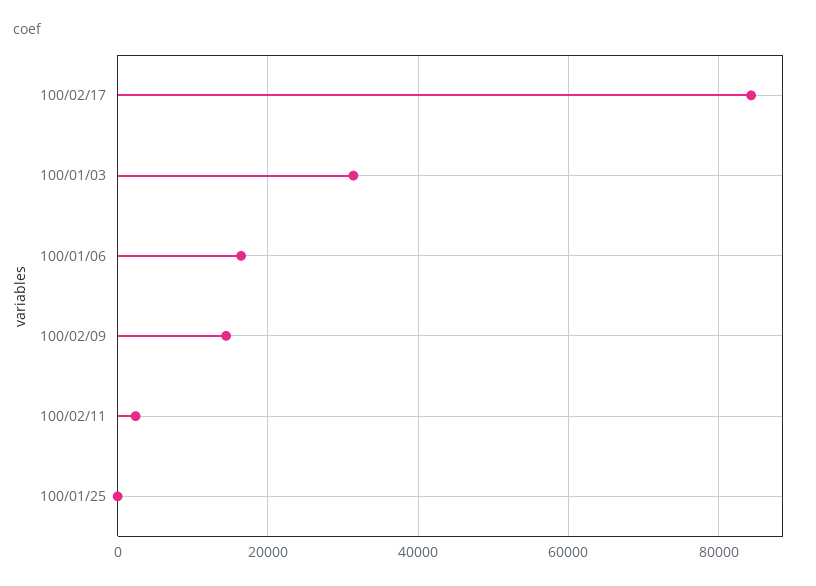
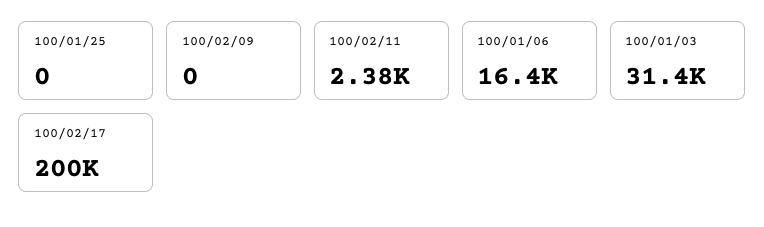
  {
-   "100/02/17": 84000,
+   "100/02/17": 200000,
    "100/01/03": 31400,
    "100/01/06": 16400,
-   "100/02/09": 14000,
+   "100/02/09": 0,
    "100/02/11": 2380,
    "100/01/25": 0
  }

